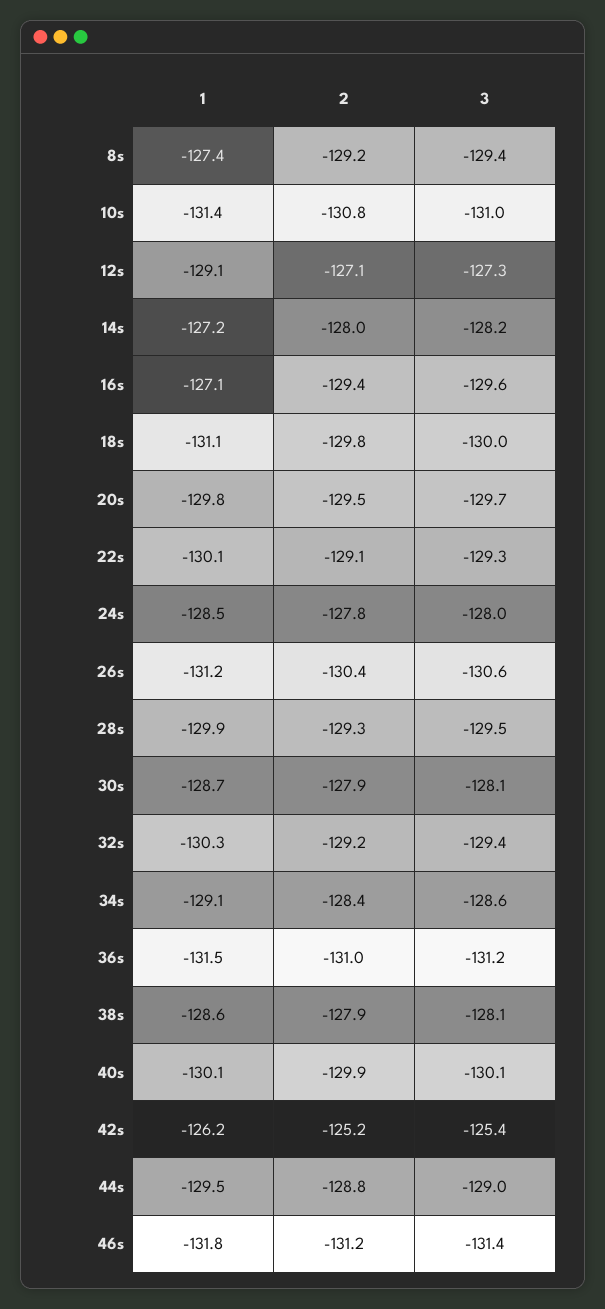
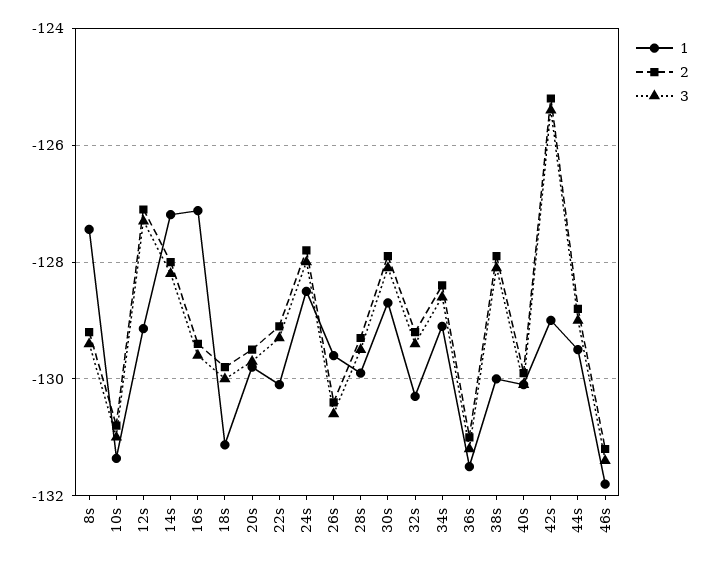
  {
    "1": {
      "8s": -127.4,
      "10s": -131.4,
      "12s": -129.1,
      "14s": -127.2,
      "16s": -127.1,
      "18s": -131.1,
      "20s": -129.8,
      "22s": -130.1,
      "24s": -128.5,
-     "26s": -131.2,
+     "26s": -129.6,
      "28s": -129.9,
      "30s": -128.7,
      "32s": -130.3,
      "34s": -129.1,
      "36s": -131.5,
-     "38s": -128.6,
+     "38s": -130,
      "40s": -130.1,
-     "42s": -126.2,
+     "42s": -129,
      "44s": -129.5,
      "46s": -131.8
    },
    "2": {
      "8s": -129.2,
      "10s": -130.8,
      "12s": -127.1,
      "14s": -128,
      "16s": -129.4,
      "18s": -129.8,
      "20s": -129.5,
      "22s": -129.1,
      "24s": -127.8,
      "26s": -130.4,
      "28s": -129.3,
      "30s": -127.9,
      "32s": -129.2,
      "34s": -128.4,
      "36s": -131,
      "38s": -127.9,
      "40s": -129.9,
      "42s": -125.2,
      "44s": -128.8,
      "46s": -131.2
    },
    "3": {
      "8s": -129.4,
      "10s": -131,
      "12s": -127.3,
      "14s": -128.2,
      "16s": -129.6,
      "18s": -130,
      "20s": -129.7,
      "22s": -129.3,
      "24s": -128,
      "26s": -130.6,
      "28s": -129.5,
      "30s": -128.1,
      "32s": -129.4,
      "34s": -128.6,
      "36s": -131.2,
      "38s": -128.1,
      "40s": -130.1,
      "42s": -125.4,
      "44s": -129,
      "46s": -131.4
    }
  }

